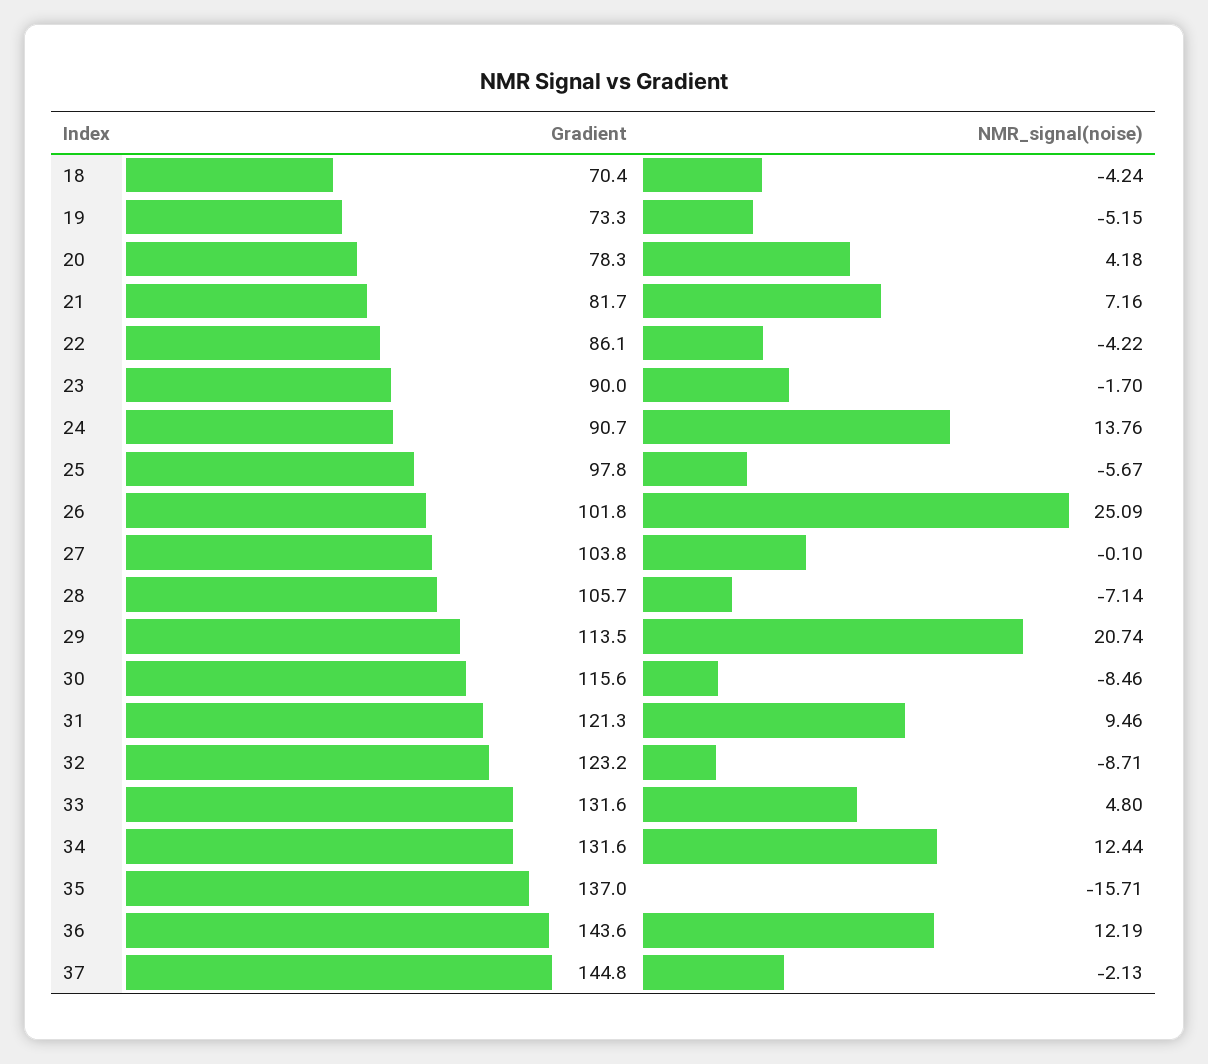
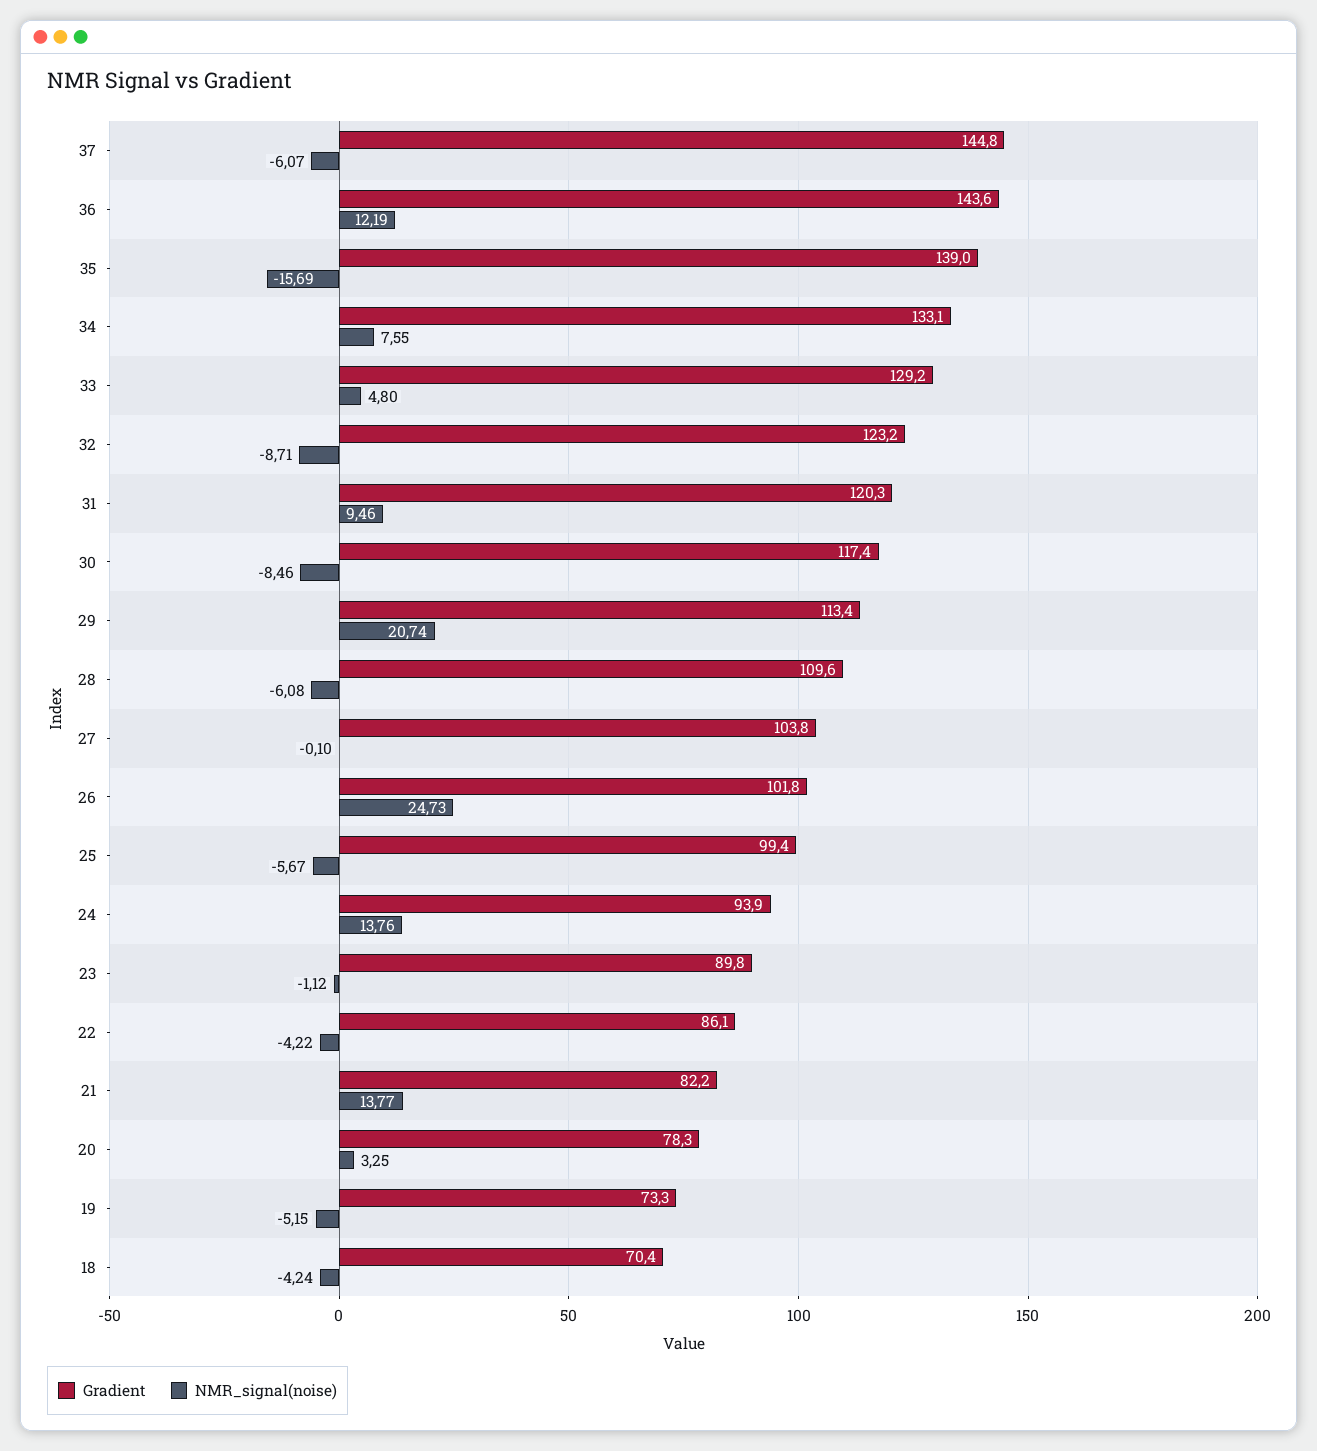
  {
    "Gradient": {
      "18": 70.4,
      "19": 73.3,
      "20": 78.3,
-     "21": 81.7,
+     "21": 82.2,
      "22": 86.1,
-     "23": 90,
+     "23": 89.8,
-     "24": 90.7,
+     "24": 93.9,
-     "25": 97.8,
+     "25": 99.4,
      "26": 101.8,
      "27": 103.8,
-     "28": 105.7,
+     "28": 109.6,
-     "29": 113.5,
+     "29": 113.4,
-     "30": 115.6,
+     "30": 117.4,
-     "31": 121.3,
+     "31": 120.3,
      "32": 123.2,
-     "33": 131.6,
+     "33": 129.2,
-     "34": 131.6,
+     "34": 133.1,
-     "35": 137,
+     "35": 139,
      "36": 143.6,
      "37": 144.8
    },
    "NMR_signal(noise)": {
      "18": -4.24,
      "19": -5.15,
-     "20": 4.18,
+     "20": 3.25,
-     "21": 7.16,
+     "21": 13.77,
      "22": -4.22,
-     "23": -1.7,
+     "23": -1.12,
      "24": 13.76,
      "25": -5.67,
-     "26": 25.09,
+     "26": 24.73,
      "27": -0.1,
-     "28": -7.14,
+     "28": -6.08,
      "29": 20.74,
      "30": -8.46,
      "31": 9.46,
      "32": -8.71,
      "33": 4.8,
-     "34": 12.44,
+     "34": 7.55,
-     "35": -15.71,
+     "35": -15.69,
      "36": 12.19,
-     "37": -2.13
+     "37": -6.07
    }
  }

